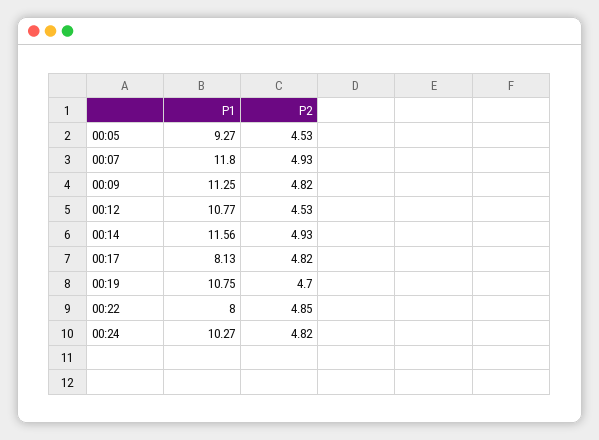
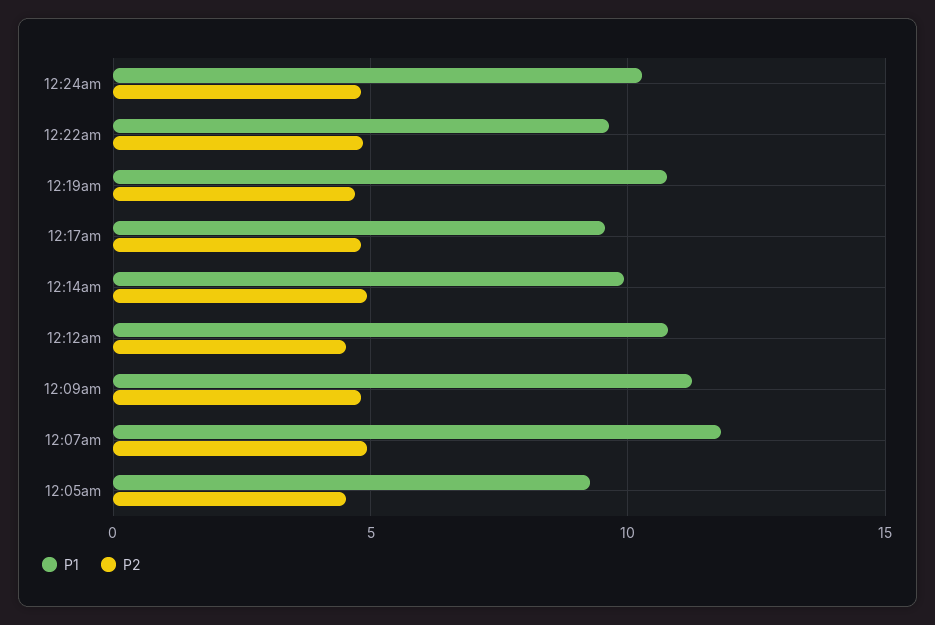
  {
    "P1": {
      "00:05": 9.27,
      "00:07": 11.8,
      "00:09": 11.25,
      "00:12": 10.77,
-     "00:14": 11.56,
+     "00:14": 10,
-     "00:17": 8.13,
+     "00:17": 9.5,
      "00:19": 10.75,
-     "00:22": 8,
+     "00:22": 9.5,
      "00:24": 10.27
    },
    "P2": {
      "00:05": 4.53,
      "00:07": 4.93,
      "00:09": 4.82,
      "00:12": 4.53,
      "00:14": 4.93,
      "00:17": 4.82,
      "00:19": 4.7,
      "00:22": 4.85,
      "00:24": 4.82
    }
  }

